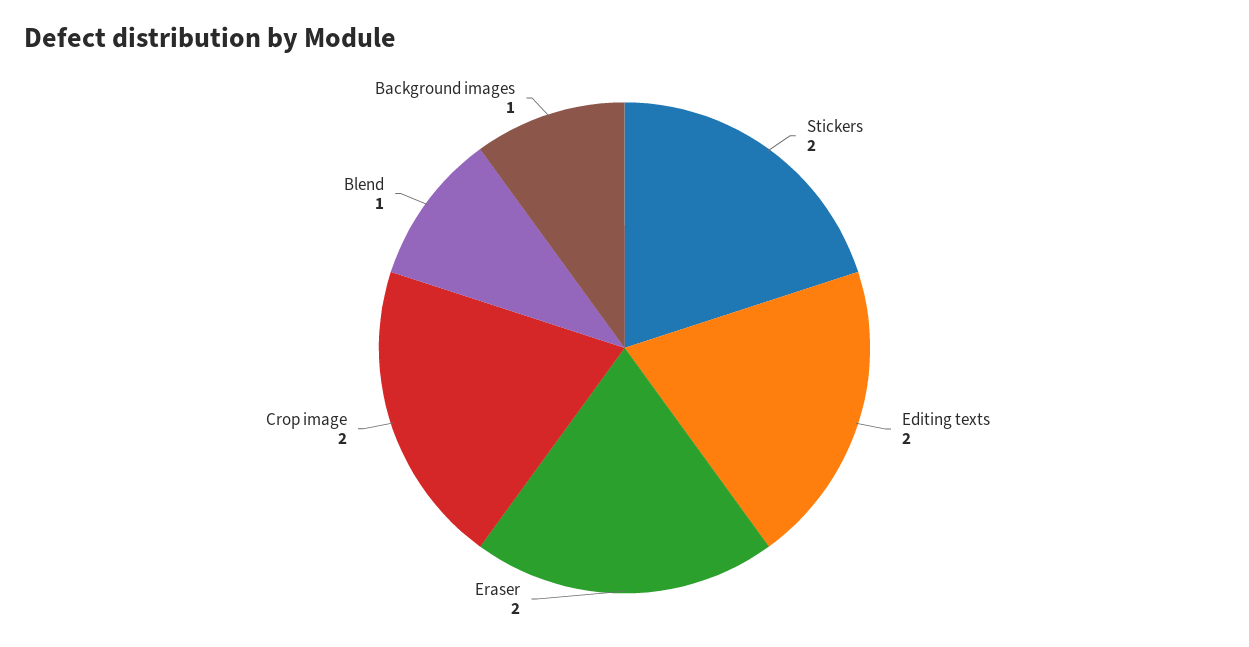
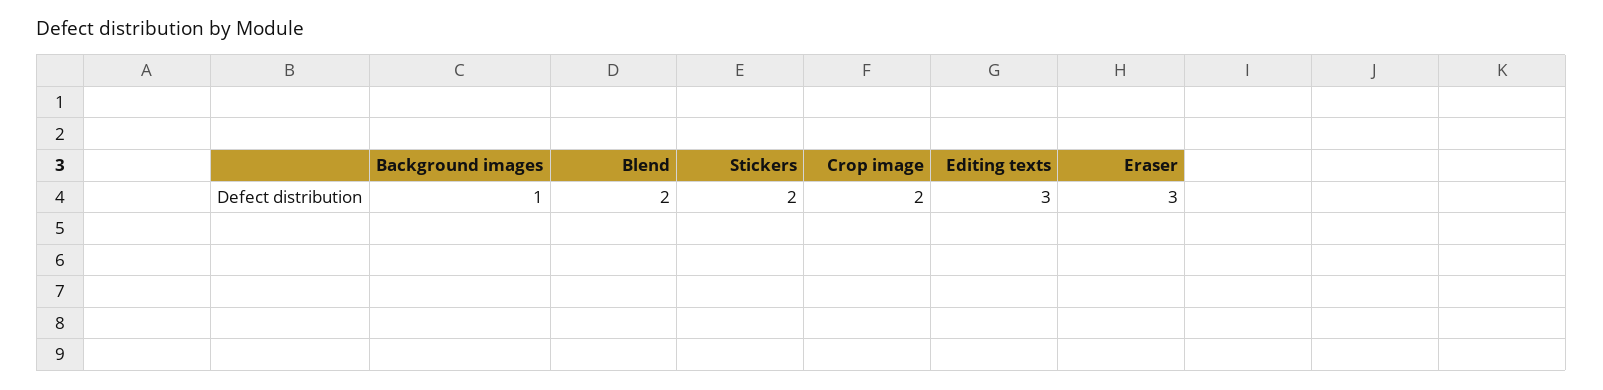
  {
    "Stickers": 2,
-   "Editing texts": 2,
+   "Editing texts": 3,
-   "Eraser": 2,
+   "Eraser": 3,
    "Crop image": 2,
-   "Blend": 1,
+   "Blend": 2,
    "Background images": 1
  }

